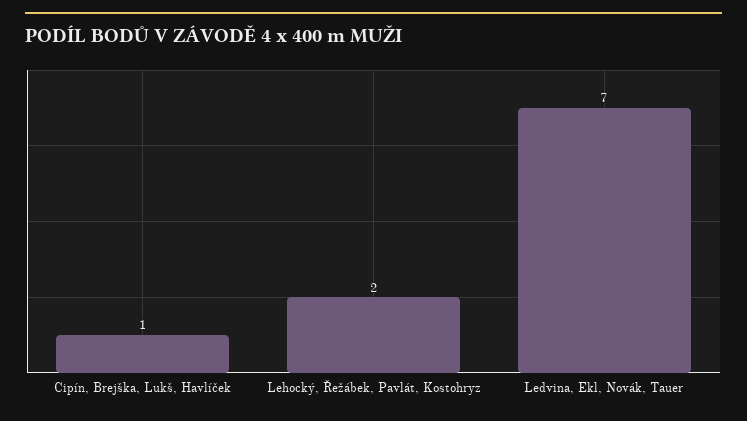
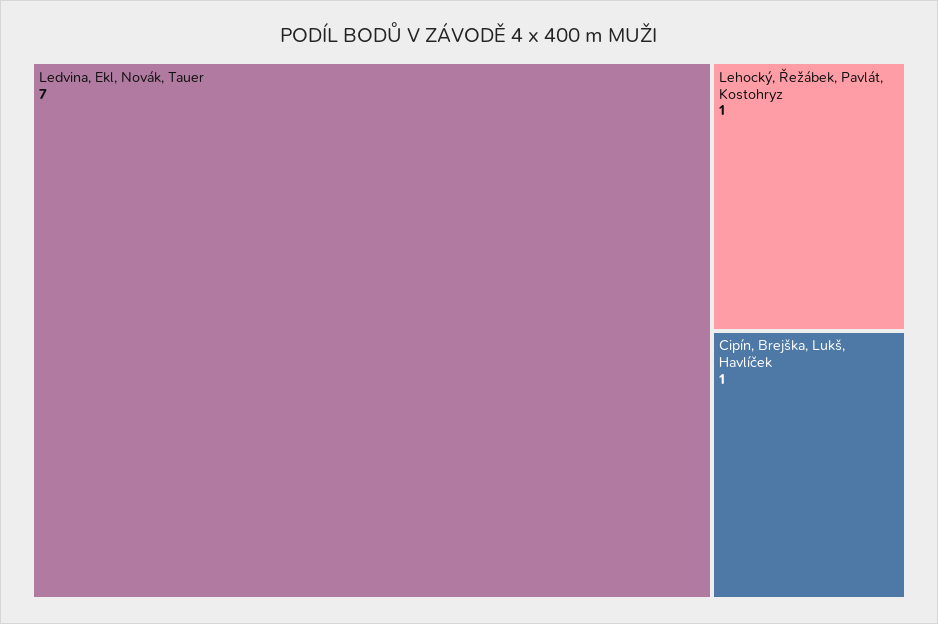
  {
    "Cipín, Brejška, Lukš, Havlíček": 1,
-   "Lehocký, Řežábek, Pavlát, Kostohryz": 2,
+   "Lehocký, Řežábek, Pavlát, Kostohryz": 1,
    "Ledvina, Ekl, Novák, Tauer": 7
  }

